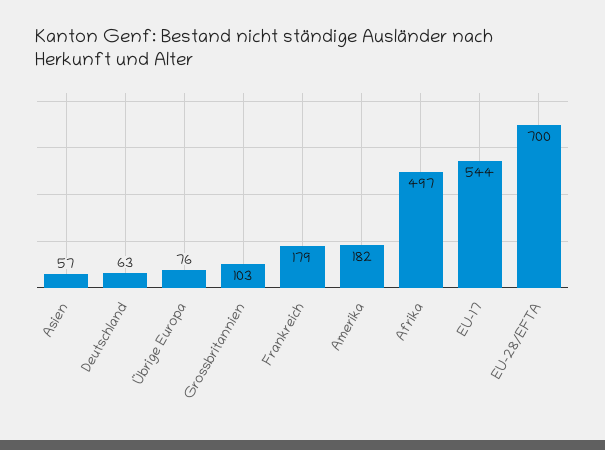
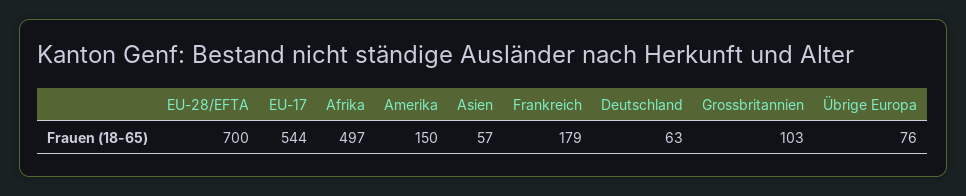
  {
    "Asien": 57,
    "Deutschland": 63,
    "Übrige Europa": 76,
    "Grossbritannien": 103,
    "Frankreich": 179,
-   "Amerika": 182,
+   "Amerika": 150,
    "Afrika": 497,
    "EU-17": 544,
    "EU-28/EFTA": 700
  }

